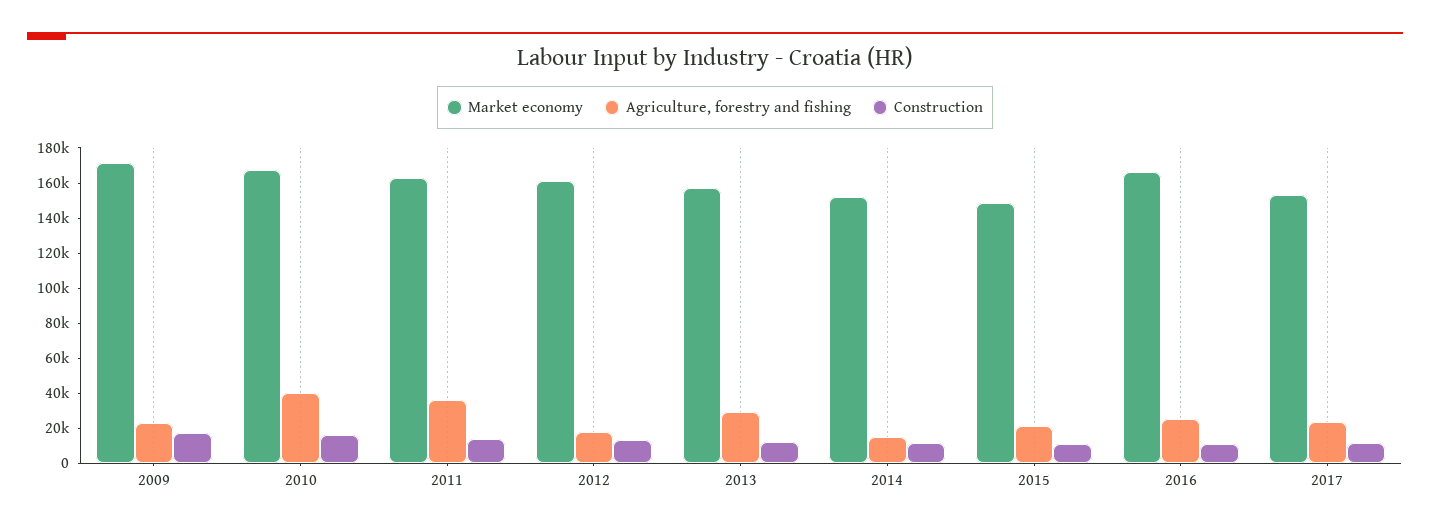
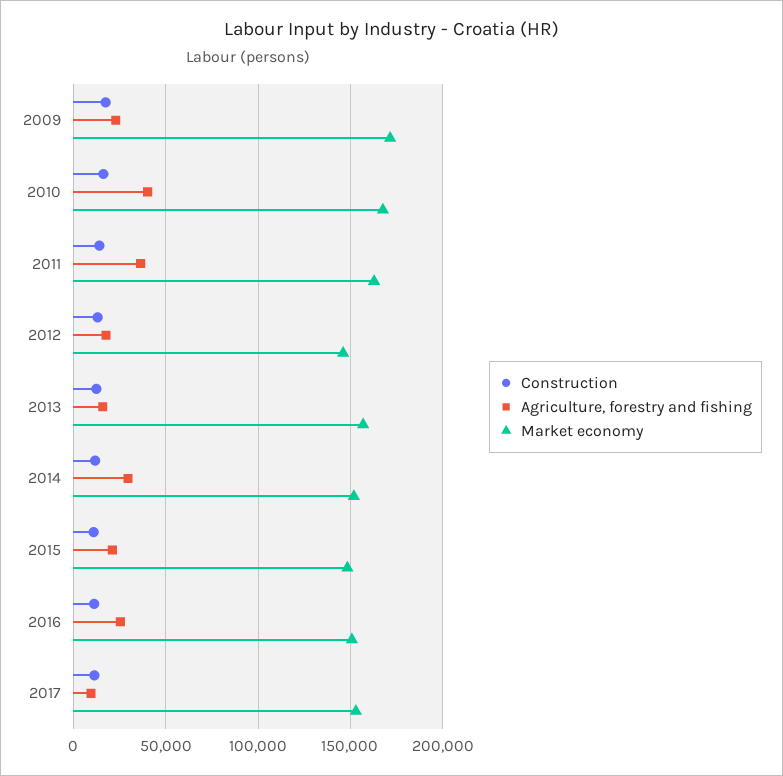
  {
    "Market economy": {
      "2009": 170000,
      "2010": 170000,
      "2011": 165000,
-     "2012": 160000,
+     "2012": 145000,
      "2013": 155000,
      "2014": 150000,
      "2015": 150000,
-     "2016": 165000,
+     "2016": 150000,
      "2017": 155000
    },
    "Agriculture, forestry and fishing": {
      "2009": 25000,
      "2010": 40000,
      "2011": 35000,
      "2012": 20000,
-     "2013": 30000,
+     "2013": 15000,
-     "2014": 15000,
+     "2014": 30000,
      "2015": 20000,
      "2016": 25000,
-     "2017": 25000
+     "2017": 10000
    },
    "Construction": {
      "2009": 15000,
      "2010": 15000,
      "2011": 15000,
      "2012": 15000,
      "2013": 10000,
      "2014": 10000,
      "2015": 10000,
      "2016": 10000,
      "2017": 10000
    }
  }

